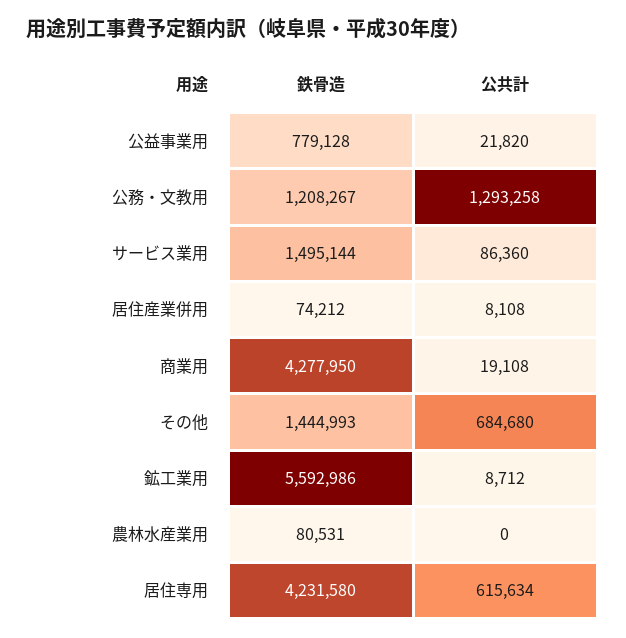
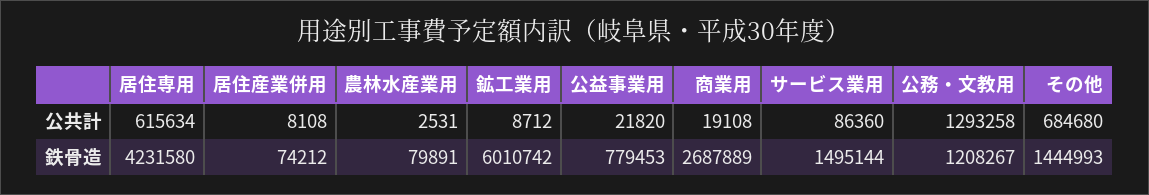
  {
    "鉄骨造": {
-     "公益事業用": 779128,
+     "公益事業用": 779453,
      "公務・文教用": 1208267,
      "サービス業用": 1495144,
      "居住産業併用": 74212,
-     "商業用": 4277950,
+     "商業用": 2687889,
      "その他": 1444993,
-     "鉱工業用": 5592986,
+     "鉱工業用": 6010742,
-     "農林水産業用": 80531,
+     "農林水産業用": 79891,
      "居住専用": 4231580
    },
    "公共計": {
      "公益事業用": 21820,
      "公務・文教用": 1293258,
      "サービス業用": 86360,
      "居住産業併用": 8108,
      "商業用": 19108,
      "その他": 684680,
      "鉱工業用": 8712,
-     "農林水産業用": 0,
+     "農林水産業用": 2531,
      "居住専用": 615634
    }
  }

